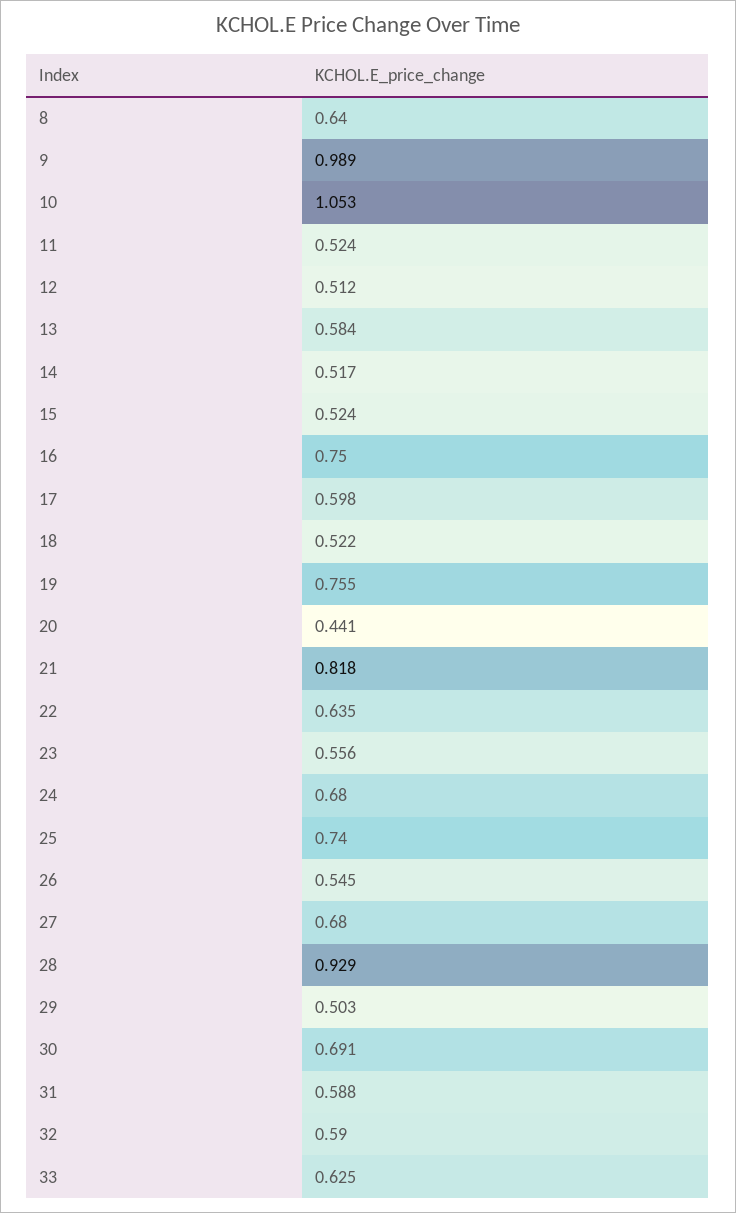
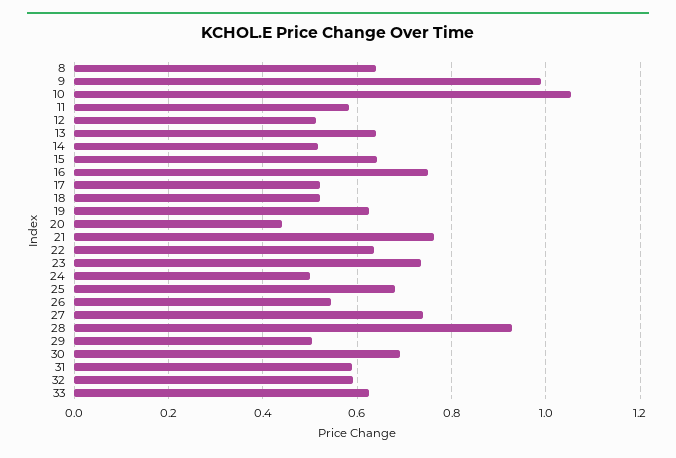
  {
    "8": 0.64,
    "9": 0.989,
    "10": 1.053,
-   "11": 0.524,
+   "11": 0.58,
    "12": 0.512,
-   "13": 0.584,
+   "13": 0.64,
    "14": 0.517,
-   "15": 0.524,
+   "15": 0.64,
    "16": 0.75,
-   "17": 0.598,
+   "17": 0.52,
    "18": 0.522,
-   "19": 0.755,
+   "19": 0.62,
    "20": 0.441,
-   "21": 0.818,
+   "21": 0.76,
    "22": 0.635,
-   "23": 0.556,
+   "23": 0.74,
-   "24": 0.68,
+   "24": 0.5,
-   "25": 0.74,
+   "25": 0.68,
    "26": 0.545,
-   "27": 0.68,
+   "27": 0.74,
    "28": 0.929,
    "29": 0.503,
    "30": 0.691,
    "31": 0.588,
    "32": 0.59,
    "33": 0.625
  }

